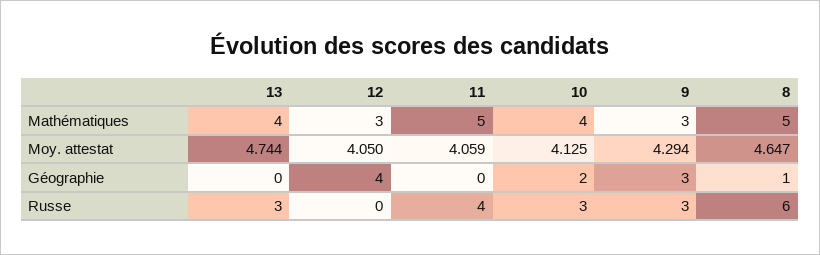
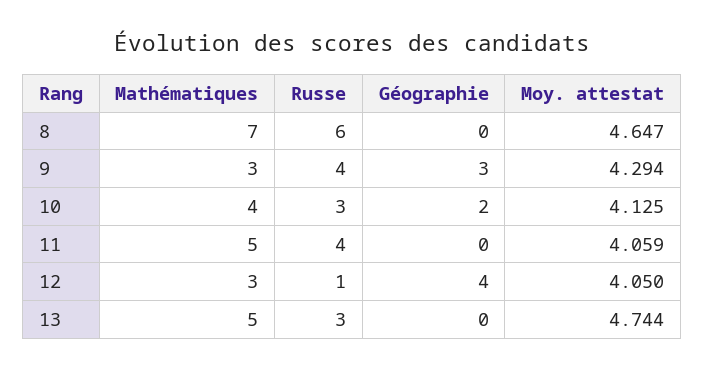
  {
    "13": {
-     "Mathématiques": 4,
+     "Mathématiques": 5,
      "Moy. attestat": 4.744,
      "Géographie": 0,
      "Russe": 3
    },
    "12": {
      "Mathématiques": 3,
      "Moy. attestat": 4.05,
      "Géographie": 4,
-     "Russe": 0
+     "Russe": 1
    },
    "11": {
      "Mathématiques": 5,
      "Moy. attestat": 4.059,
      "Géographie": 0,
      "Russe": 4
    },
    "10": {
      "Mathématiques": 4,
      "Moy. attestat": 4.125,
      "Géographie": 2,
      "Russe": 3
    },
    "9": {
      "Mathématiques": 3,
      "Moy. attestat": 4.294,
      "Géographie": 3,
-     "Russe": 3
+     "Russe": 4
    },
    "8": {
-     "Mathématiques": 5,
+     "Mathématiques": 7,
      "Moy. attestat": 4.647,
-     "Géographie": 1,
+     "Géographie": 0,
      "Russe": 6
    }
  }

